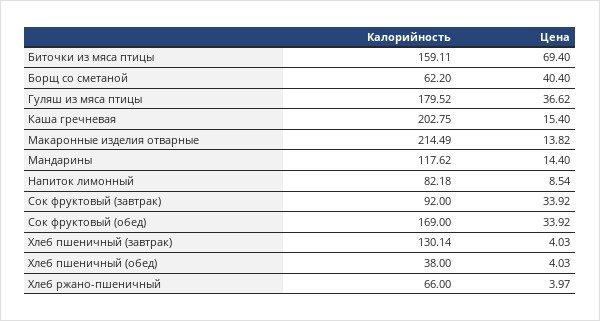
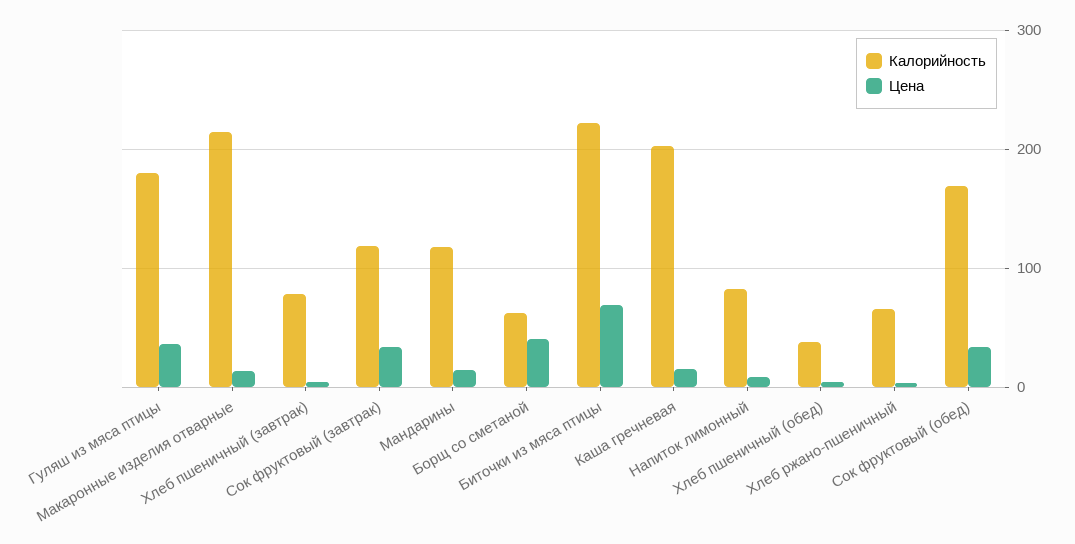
  {
    "Калорийность": {
-     "Биточки из мяса птицы": 159.11,
+     "Биточки из мяса птицы": 220,
      "Борщ со сметаной": 62.2,
      "Гуляш из мяса птицы": 179.52,
      "Каша гречневая": 202.75,
      "Макаронные изделия отварные": 214.49,
      "Мандарины": 117.62,
      "Напиток лимонный": 82.18,
-     "Сок фруктовый (завтрак)": 92,
+     "Сок фруктовый (завтрак)": 120,
      "Сок фруктовый (обед)": 169,
-     "Хлеб пшеничный (завтрак)": 130.14,
+     "Хлеб пшеничный (завтрак)": 80,
      "Хлеб пшеничный (обед)": 38,
      "Хлеб ржано-пшеничный": 66
    },
    "Цена": {
      "Биточки из мяса птицы": 69.4,
      "Борщ со сметаной": 40.4,
      "Гуляш из мяса птицы": 36.62,
      "Каша гречневая": 15.4,
      "Макаронные изделия отварные": 13.82,
      "Мандарины": 14.4,
      "Напиток лимонный": 8.54,
      "Сок фруктовый (завтрак)": 33.92,
      "Сок фруктовый (обед)": 33.92,
      "Хлеб пшеничный (завтрак)": 4.03,
      "Хлеб пшеничный (обед)": 4.03,
      "Хлеб ржано-пшеничный": 3.97
    }
  }

